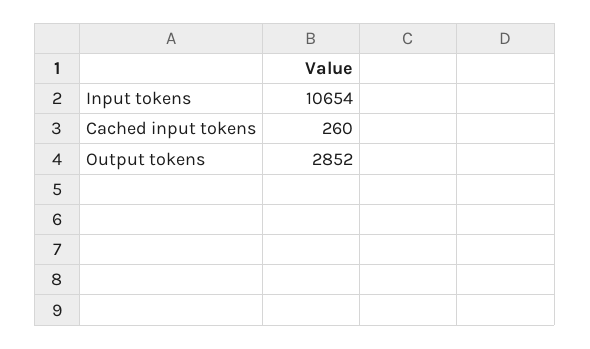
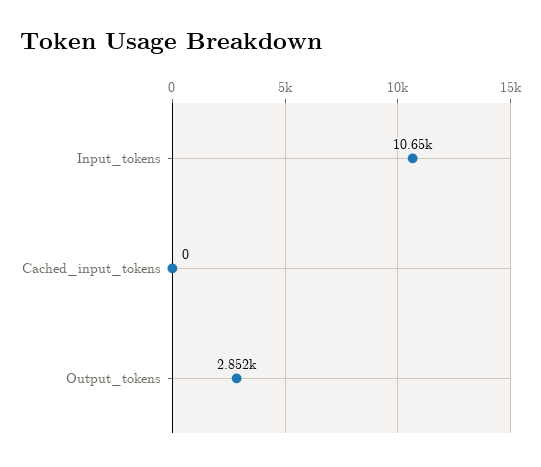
  {
    "Input tokens": 10654,
-   "Cached input tokens": 260,
+   "Cached input tokens": 0,
    "Output tokens": 2852
  }

